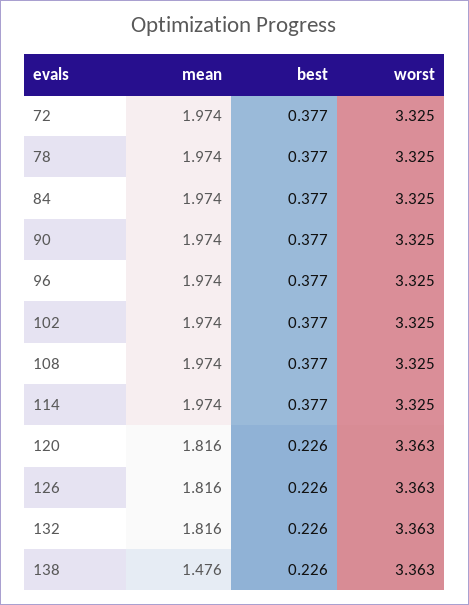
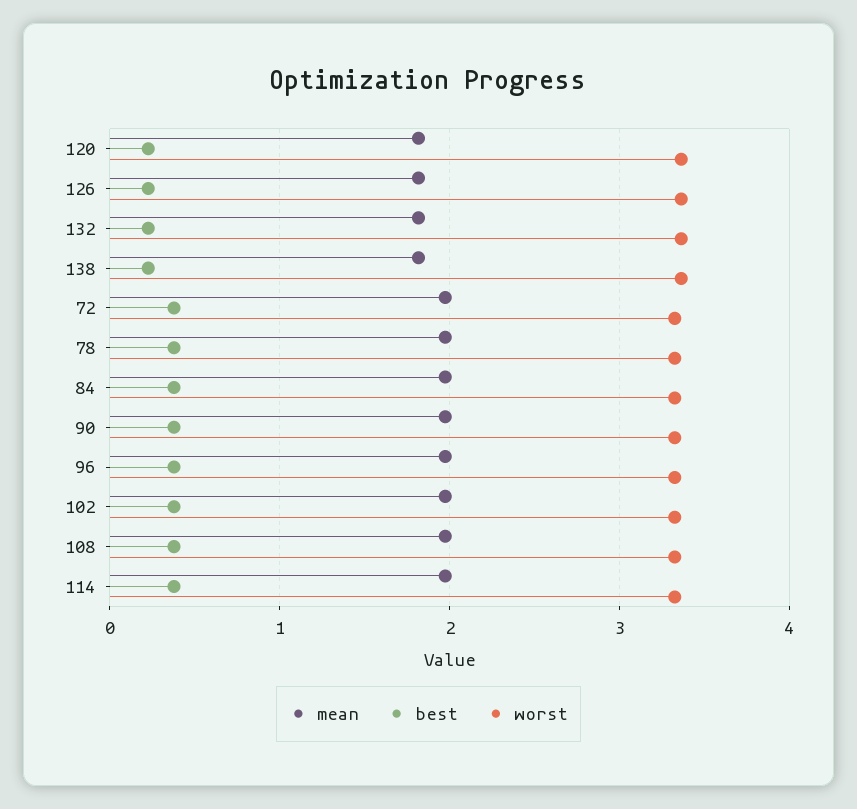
  {
    "mean": {
      "72": 1.974,
      "78": 1.974,
      "84": 1.974,
      "90": 1.974,
      "96": 1.974,
      "102": 1.974,
      "108": 1.974,
      "114": 1.974,
      "120": 1.816,
      "126": 1.816,
      "132": 1.816,
-     "138": 1.476
+     "138": 1.8
    },
    "best": {
      "72": 0.377,
      "78": 0.377,
      "84": 0.377,
      "90": 0.377,
      "96": 0.377,
      "102": 0.377,
      "108": 0.377,
      "114": 0.377,
      "120": 0.226,
      "126": 0.226,
      "132": 0.226,
      "138": 0.226
    },
    "worst": {
      "72": 3.325,
      "78": 3.325,
      "84": 3.325,
      "90": 3.325,
      "96": 3.325,
      "102": 3.325,
      "108": 3.325,
      "114": 3.325,
      "120": 3.363,
      "126": 3.363,
      "132": 3.363,
      "138": 3.363
    }
  }

